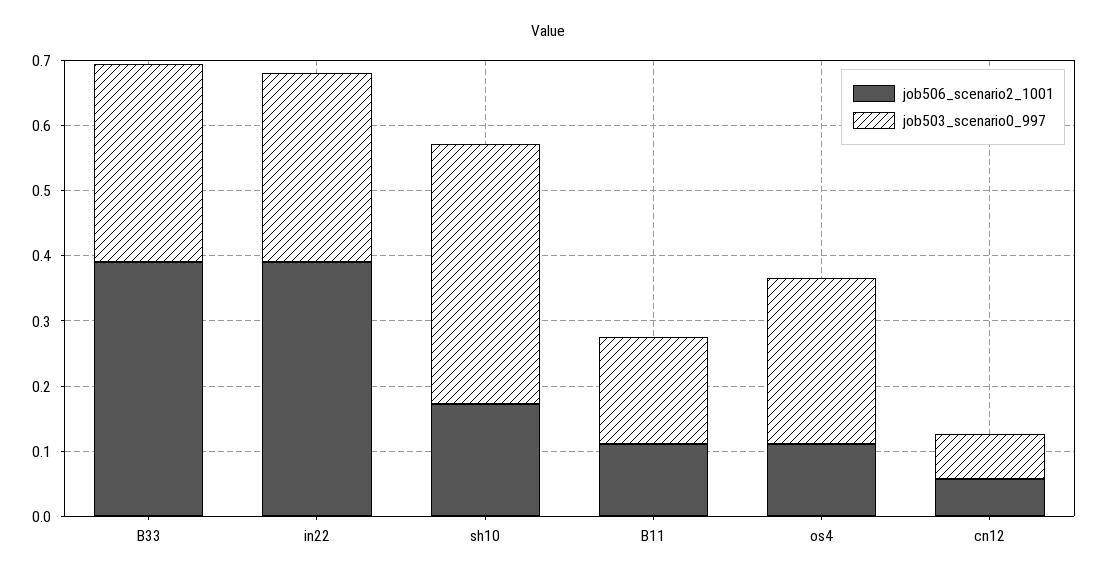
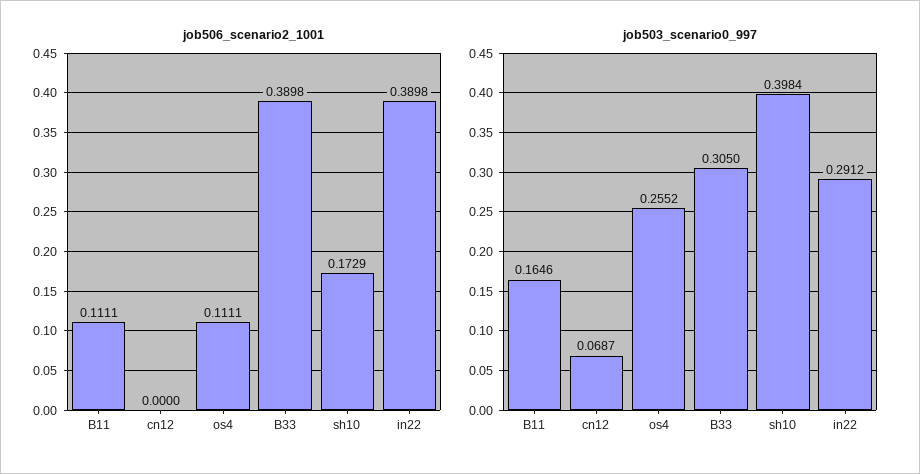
  {
    "job506_scenario2_1001": {
      "B33": 0.3898,
      "in22": 0.3898,
      "sh10": 0.1729,
      "B11": 0.1111,
      "os4": 0.1111,
-     "cn12": 0.06
+     "cn12": 0
    },
    "job503_scenario0_997": {
      "B33": 0.305,
      "in22": 0.2912,
      "sh10": 0.3984,
      "B11": 0.1646,
      "os4": 0.2552,
      "cn12": 0.0687
    }
  }

